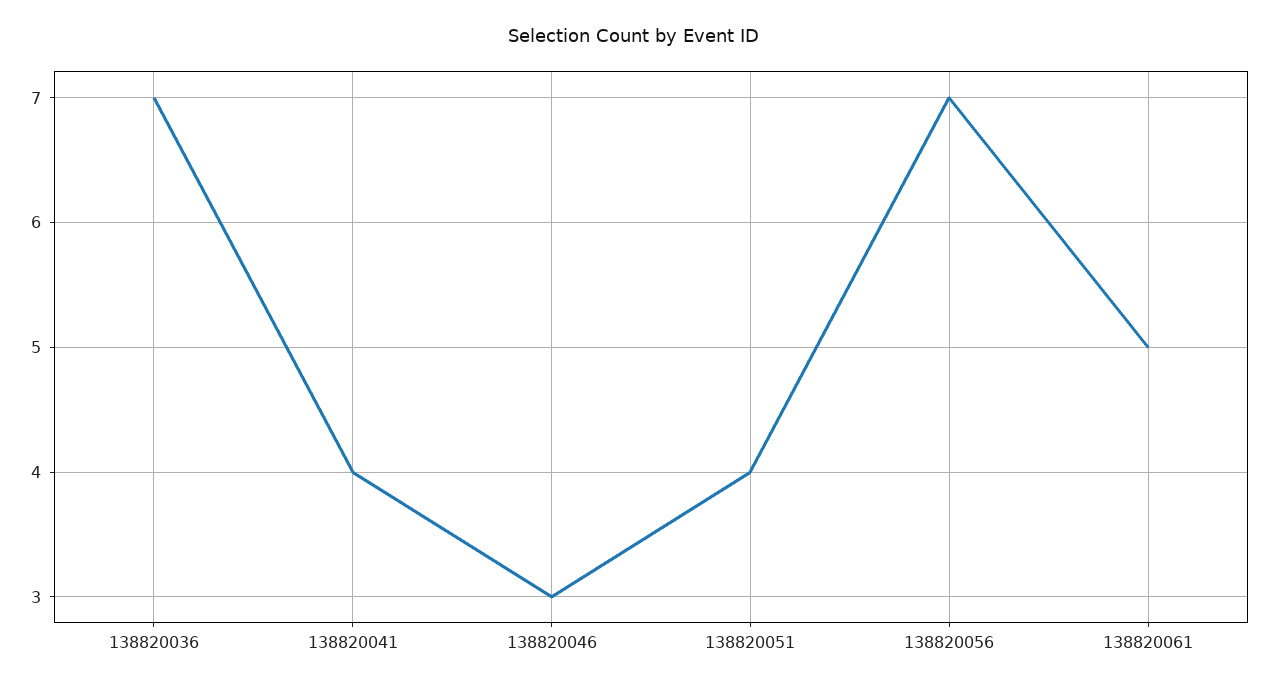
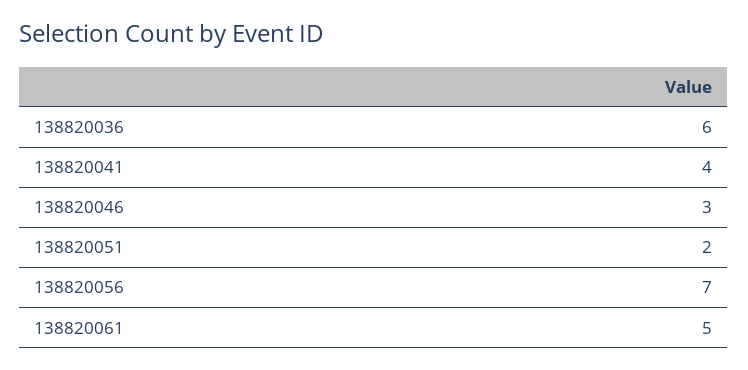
  {
-   "138820036": 7,
+   "138820036": 6,
    "138820041": 4,
    "138820046": 3,
-   "138820051": 4,
+   "138820051": 2,
    "138820056": 7,
    "138820061": 5
  }

